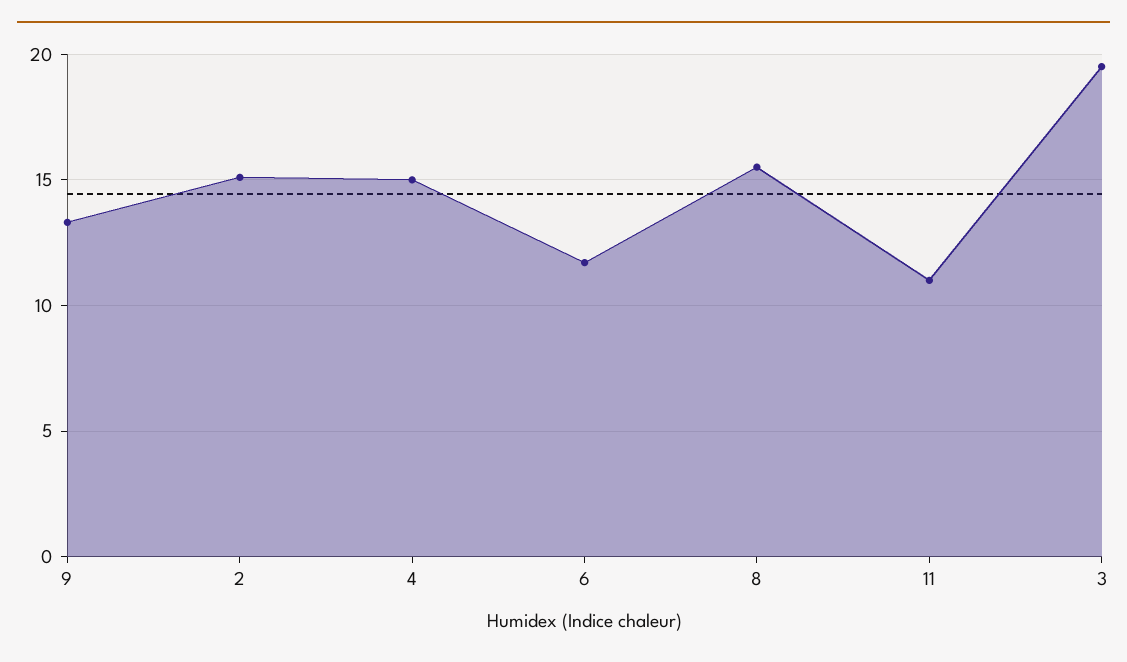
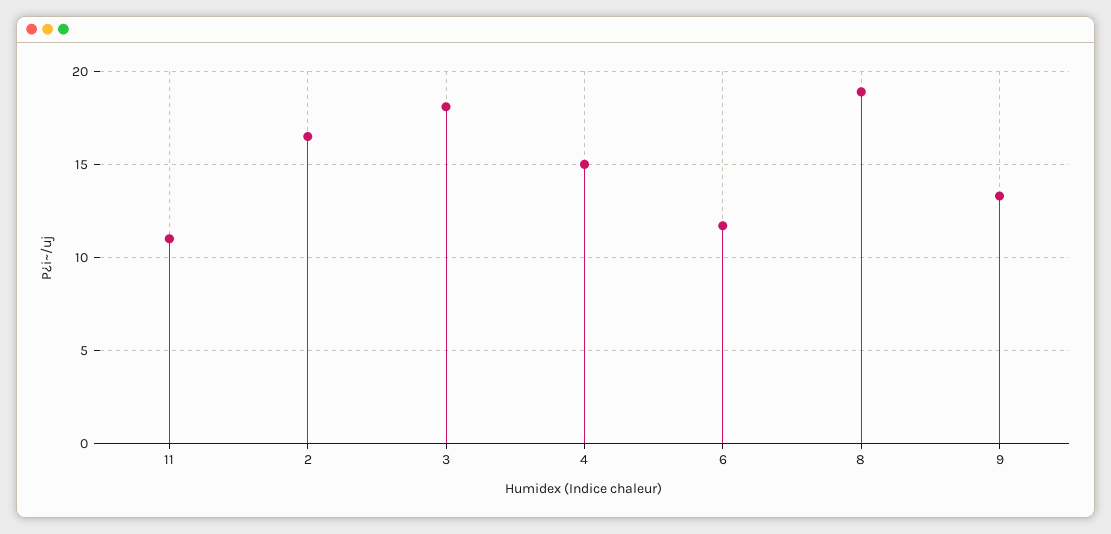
  {
    "9": 13.5,
-   "2": 15,
+   "2": 16.5,
    "4": 15,
    "6": 11.5,
-   "8": 15.5,
+   "8": 19,
    "11": 11,
-   "3": 19.5
+   "3": 18
  }

